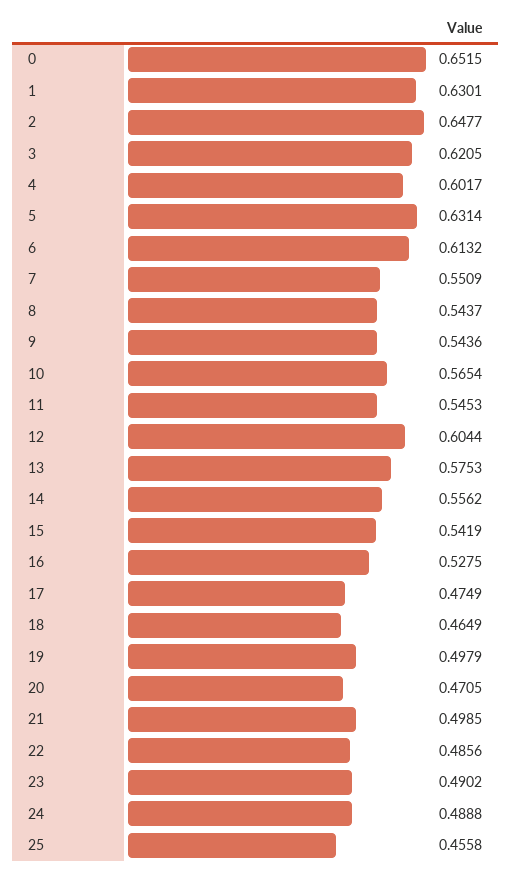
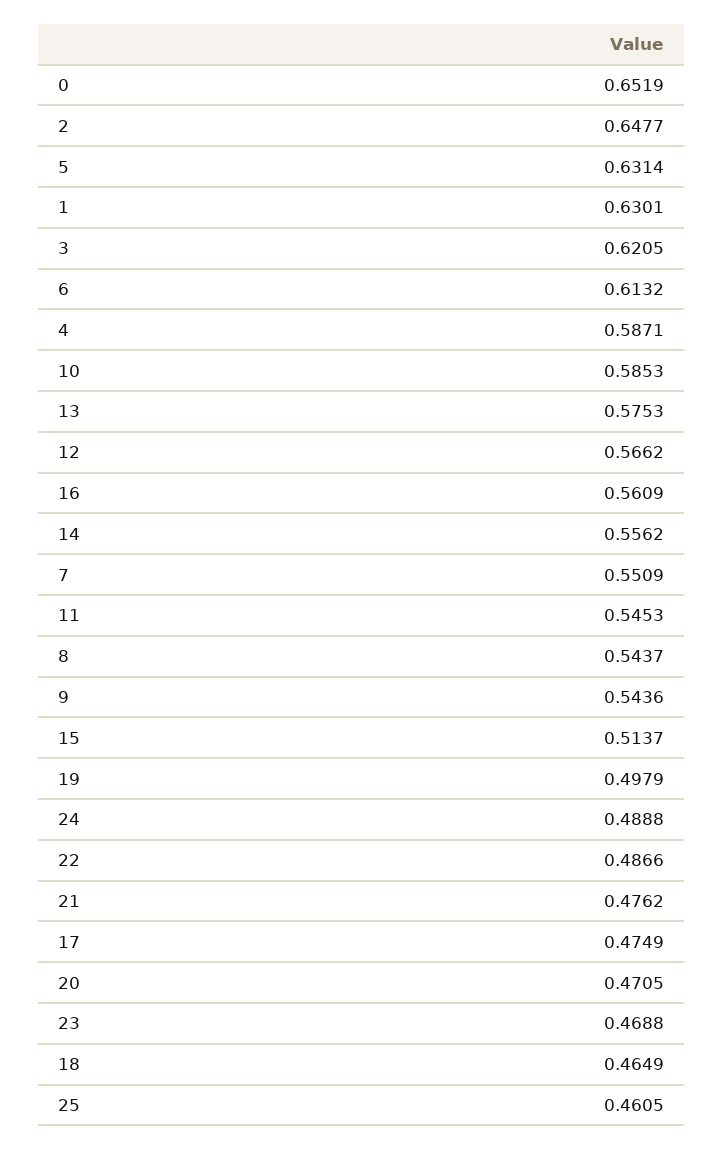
  {
-   "0": 0.6515,
+   "0": 0.6519,
    "1": 0.6301,
    "2": 0.6477,
    "3": 0.6205,
-   "4": 0.6017,
+   "4": 0.5871,
    "5": 0.6314,
    "6": 0.6132,
    "7": 0.5509,
    "8": 0.5437,
    "9": 0.5436,
-   "10": 0.5654,
+   "10": 0.5853,
    "11": 0.5453,
-   "12": 0.6044,
+   "12": 0.5662,
    "13": 0.5753,
    "14": 0.5562,
-   "15": 0.5419,
+   "15": 0.5137,
-   "16": 0.5275,
+   "16": 0.5609,
    "17": 0.4749,
    "18": 0.4649,
    "19": 0.4979,
    "20": 0.4705,
-   "21": 0.4985,
+   "21": 0.4762,
-   "22": 0.4856,
+   "22": 0.4866,
-   "23": 0.4902,
+   "23": 0.4688,
    "24": 0.4888,
-   "25": 0.4558
+   "25": 0.4605
  }

